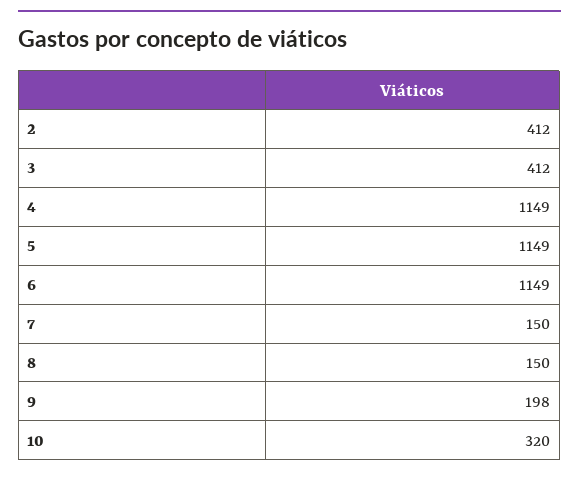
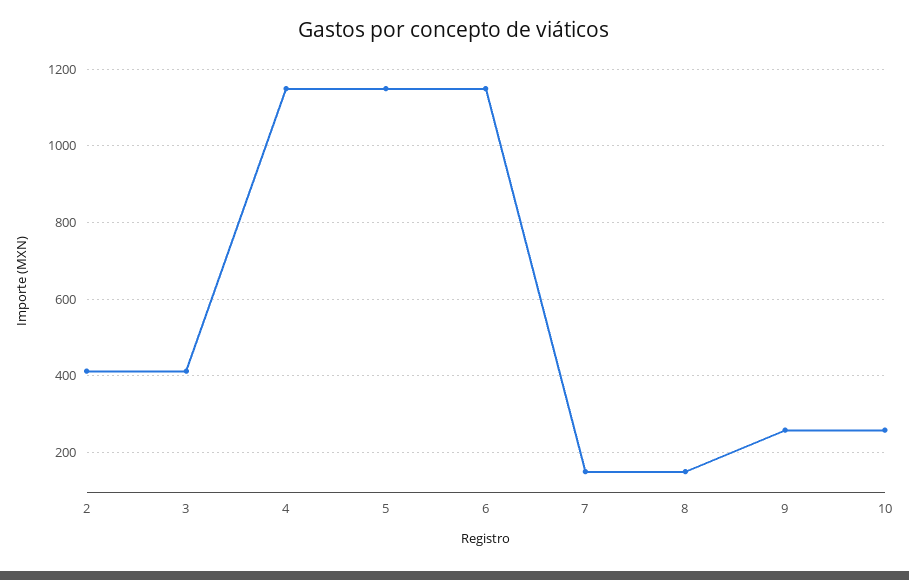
  {
    "2": 412,
    "3": 412,
    "4": 1149,
    "5": 1149,
    "6": 1149,
    "7": 150,
    "8": 150,
-   "9": 198,
+   "9": 260,
-   "10": 320
+   "10": 260
  }

